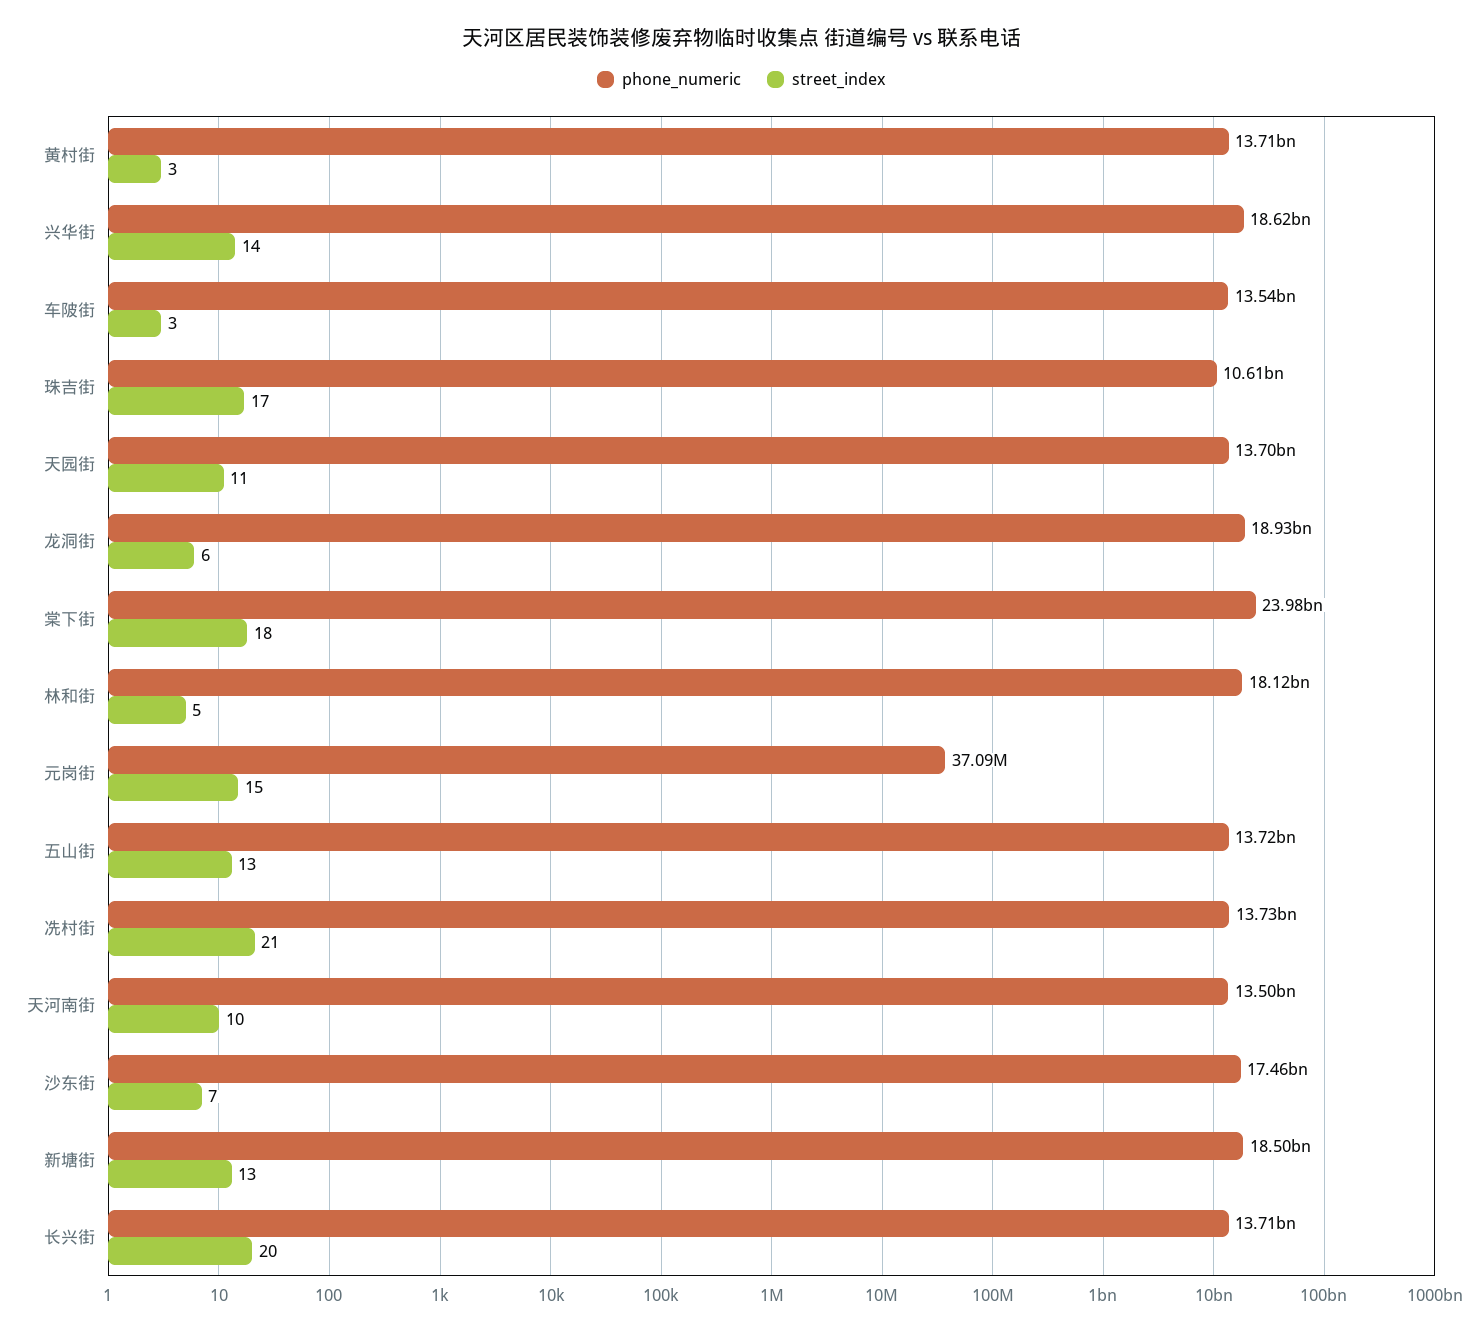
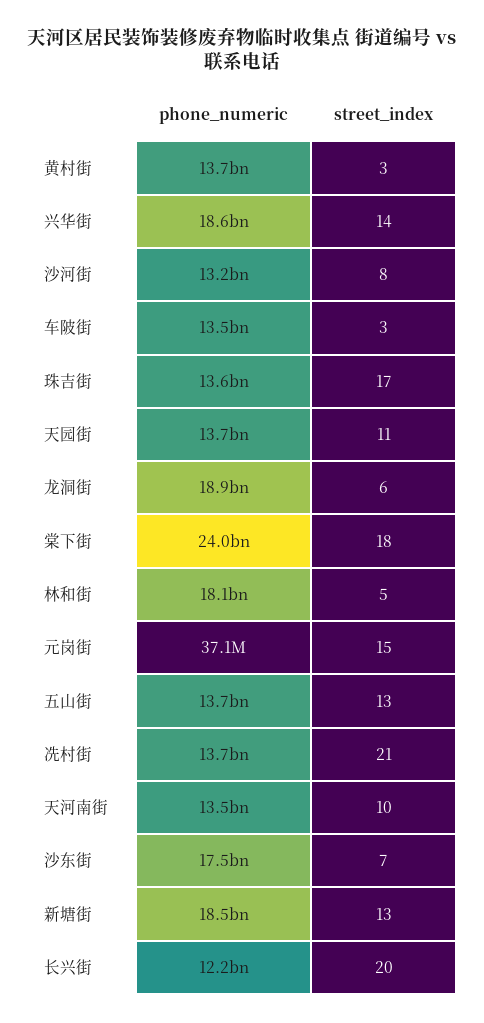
  {
    "phone_numeric": {
      "黄村街": 13710000000,
      "兴华街": 18620000000,
      "车陂街": 13540000000,
-     "珠吉街": 10610000000,
+     "珠吉街": 13600000000,
      "天园街": 13700000000,
      "龙洞街": 18930000000,
      "棠下街": 23980000000,
      "林和街": 18120000000,
      "元岗街": 37090000,
      "五山街": 13720000000,
      "冼村街": 13730000000,
      "天河南街": 13500000000,
      "沙东街": 17460000000,
      "新塘街": 18500000000,
-     "长兴街": 13710000000
+     "长兴街": 12200000000,
+     "沙河街": 13200000000
    },
    "street_index": {
      "黄村街": 3,
      "兴华街": 14,
      "车陂街": 3,
      "珠吉街": 17,
      "天园街": 11,
      "龙洞街": 6,
      "棠下街": 18,
      "林和街": 5,
      "元岗街": 15,
      "五山街": 13,
      "冼村街": 21,
      "天河南街": 10,
      "沙东街": 7,
      "新塘街": 13,
-     "长兴街": 20
+     "长兴街": 20,
+     "沙河街": 8
    }
  }

